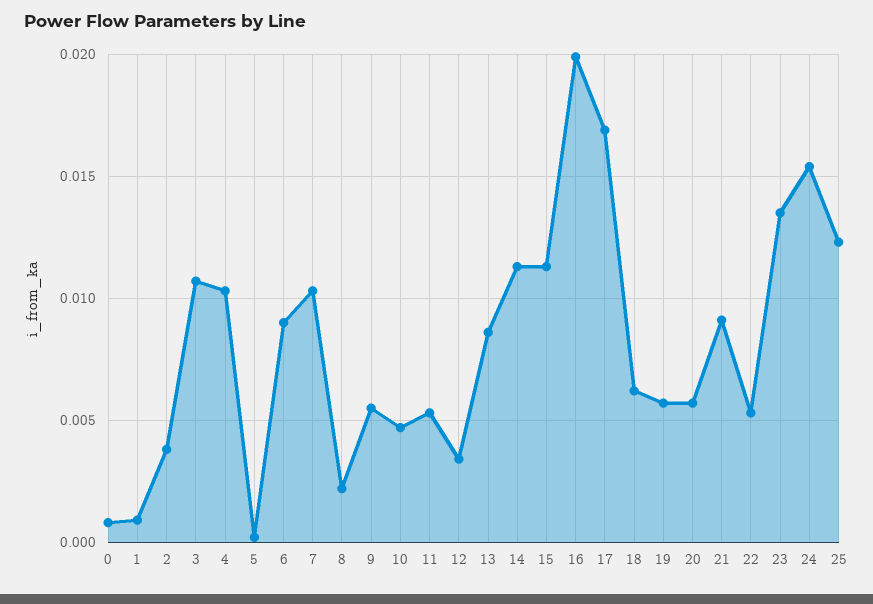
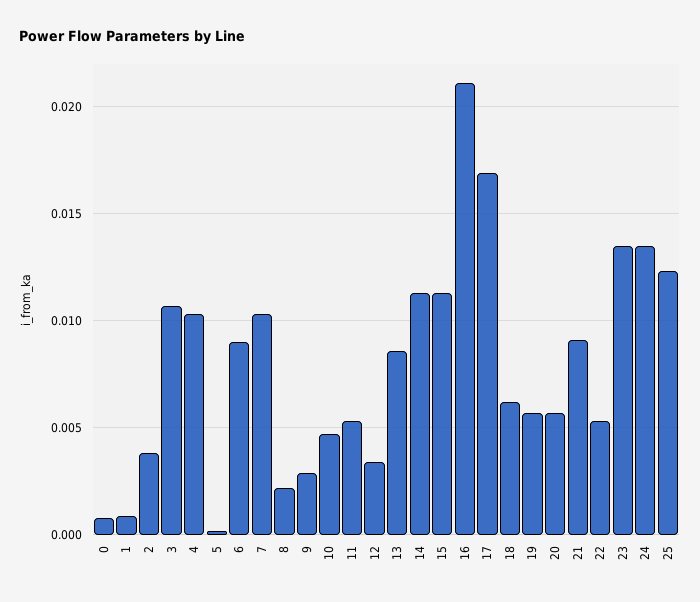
  {
    "0": 0.001,
    "1": 0.001,
    "2": 0.004,
    "3": 0.0105,
    "4": 0.0105,
    "5": 0,
    "6": 0.009,
    "7": 0.0105,
    "8": 0.002,
-   "9": 0.0055,
+   "9": 0.003,
    "10": 0.0045,
    "11": 0.0055,
    "12": 0.0035,
    "13": 0.0085,
    "14": 0.0115,
    "15": 0.0115,
-   "16": 0.02,
+   "16": 0.021,
    "17": 0.017,
    "18": 0.006,
    "19": 0.0055,
    "20": 0.0055,
    "21": 0.009,
    "22": 0.0055,
    "23": 0.0135,
-   "24": 0.0155,
+   "24": 0.0135,
    "25": 0.0125
  }

